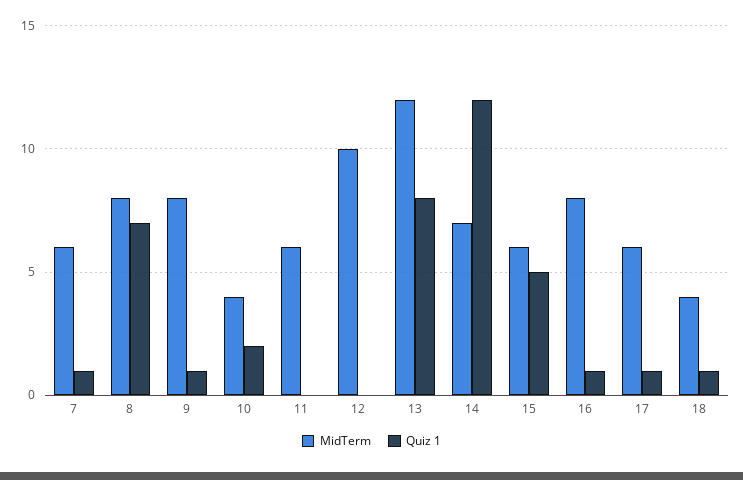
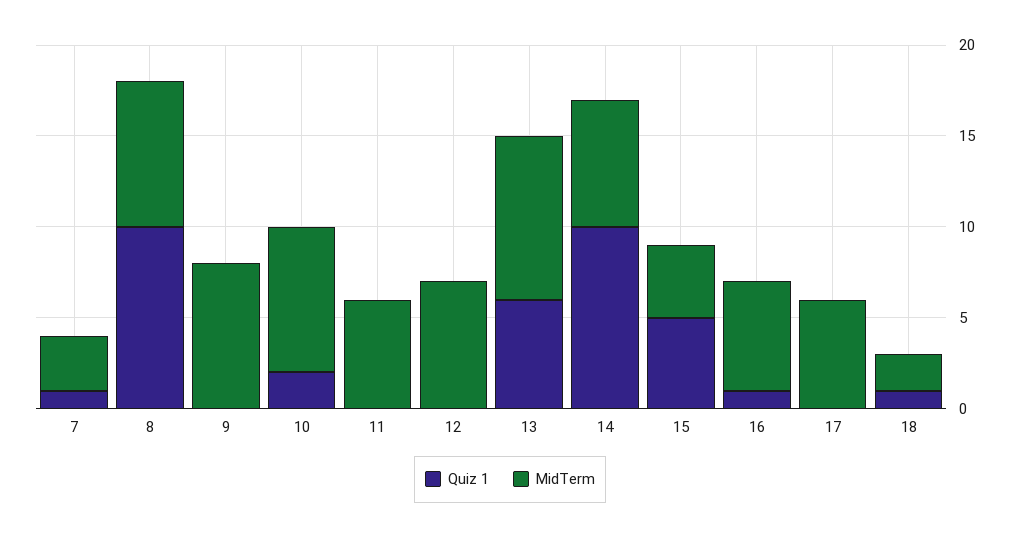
  {
    "MidTerm": {
-     "7": 6,
+     "7": 3,
      "8": 8,
      "9": 8,
-     "10": 4,
+     "10": 8,
      "11": 6,
-     "12": 10,
+     "12": 7,
-     "13": 12,
+     "13": 9,
      "14": 7,
-     "15": 6,
+     "15": 4,
-     "16": 8,
+     "16": 6,
      "17": 6,
-     "18": 4
+     "18": 2
    },
    "Quiz 1": {
      "7": 1,
-     "8": 7,
+     "8": 10,
-     "9": 1,
+     "9": 0,
      "10": 2,
      "11": 0,
      "12": 0,
-     "13": 8,
+     "13": 6,
-     "14": 12,
+     "14": 10,
      "15": 5,
      "16": 1,
-     "17": 1,
+     "17": 0,
      "18": 1
    }
  }

